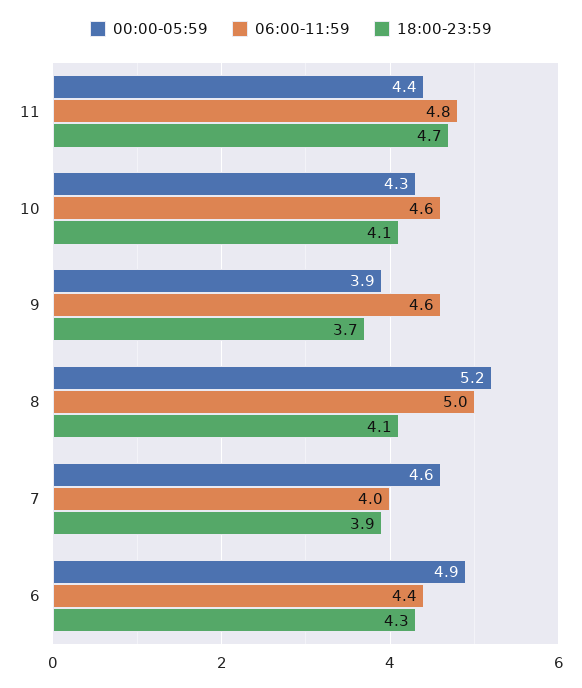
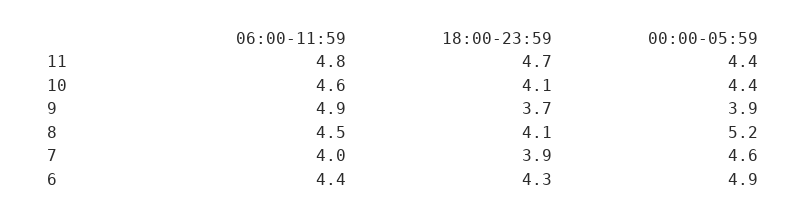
  {
    "00:00-05:59": {
      "11": 4.4,
-     "10": 4.3,
+     "10": 4.4,
      "9": 3.9,
      "8": 5.2,
      "7": 4.6,
      "6": 4.9
    },
    "06:00-11:59": {
      "11": 4.8,
      "10": 4.6,
-     "9": 4.6,
+     "9": 4.9,
-     "8": 5,
+     "8": 4.5,
      "7": 4,
      "6": 4.4
    },
    "18:00-23:59": {
      "11": 4.7,
      "10": 4.1,
      "9": 3.7,
      "8": 4.1,
      "7": 3.9,
      "6": 4.3
    }
  }

